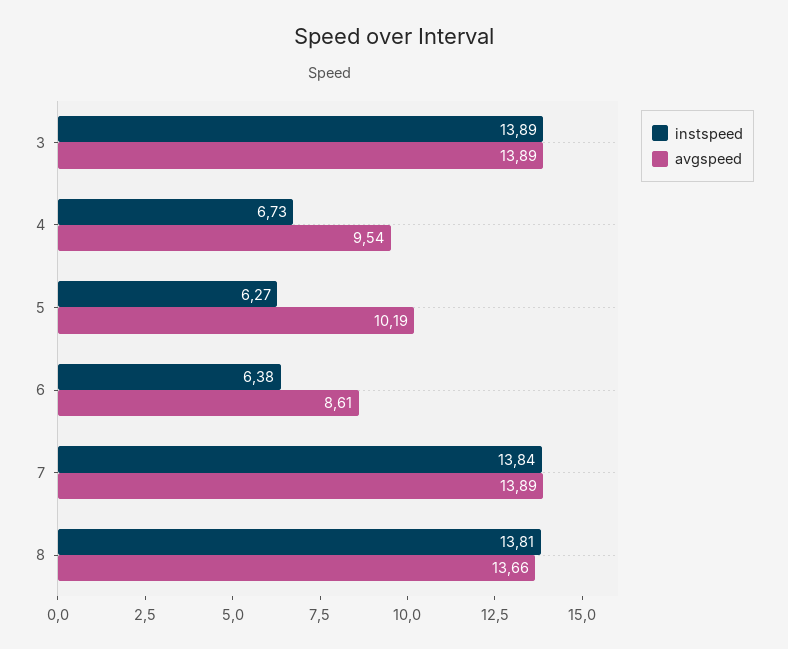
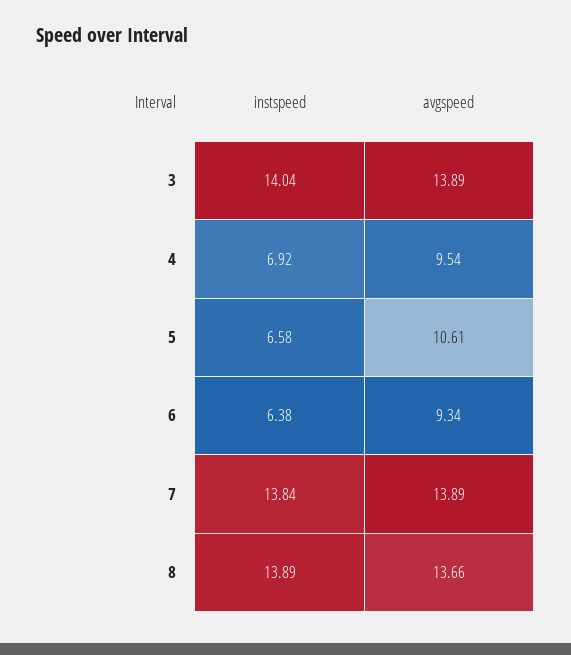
  {
    "instspeed": {
-     "3": 13.89,
+     "3": 14.04,
-     "4": 6.73,
+     "4": 6.92,
-     "5": 6.27,
+     "5": 6.58,
      "6": 6.38,
      "7": 13.84,
-     "8": 13.81
+     "8": 13.89
    },
    "avgspeed": {
      "3": 13.89,
      "4": 9.54,
-     "5": 10.19,
+     "5": 10.61,
-     "6": 8.61,
+     "6": 9.34,
      "7": 13.89,
      "8": 13.66
    }
  }

